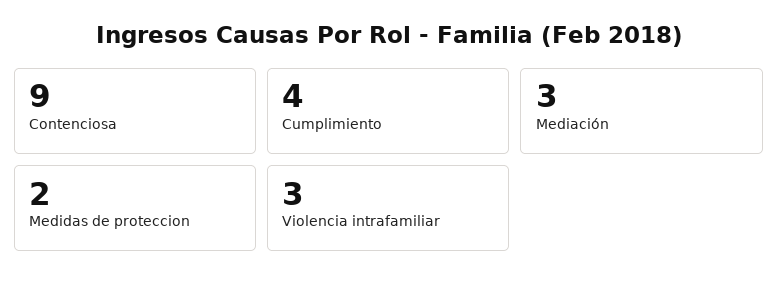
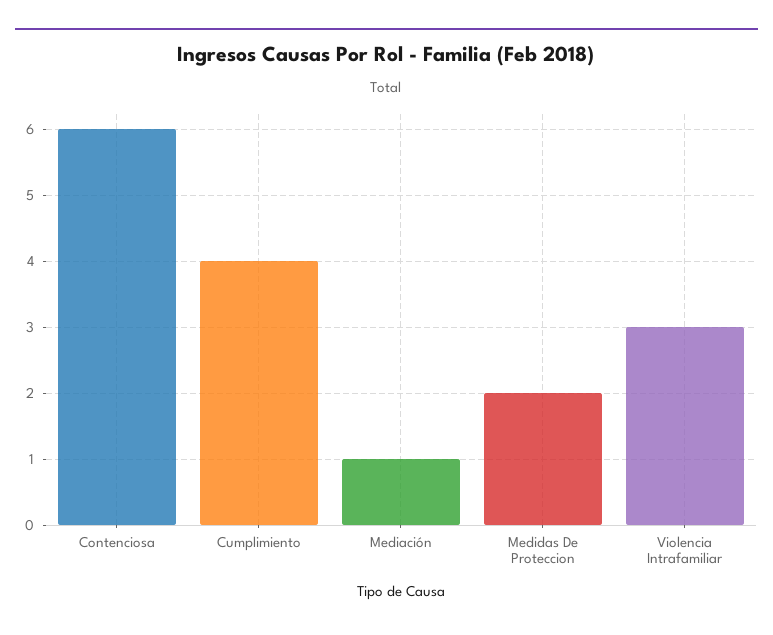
  {
-   "Contenciosa": 9,
+   "Contenciosa": 6,
    "Cumplimiento": 4,
-   "Mediación": 3,
+   "Mediación": 1,
    "Medidas de proteccion": 2,
    "Violencia intrafamiliar": 3
  }

